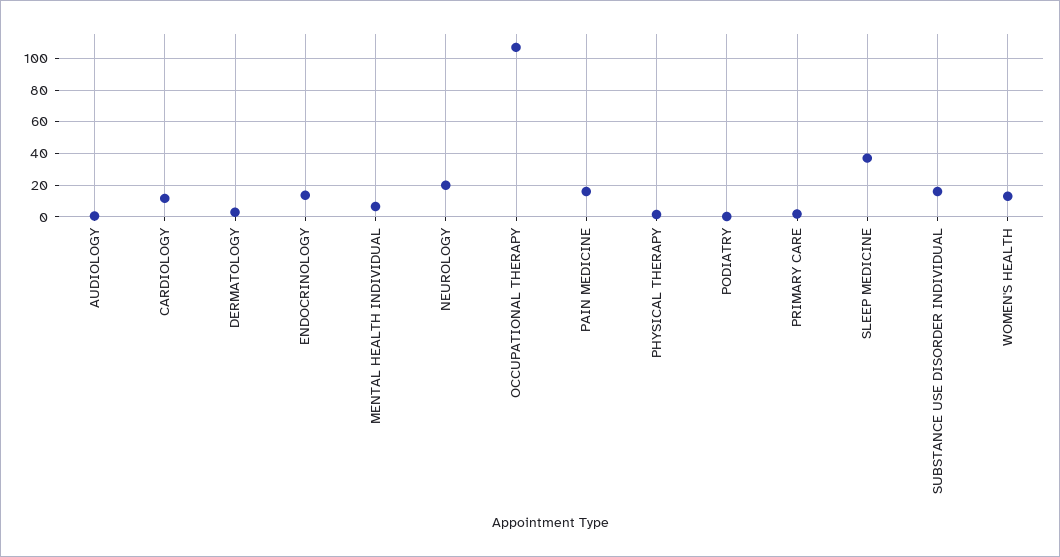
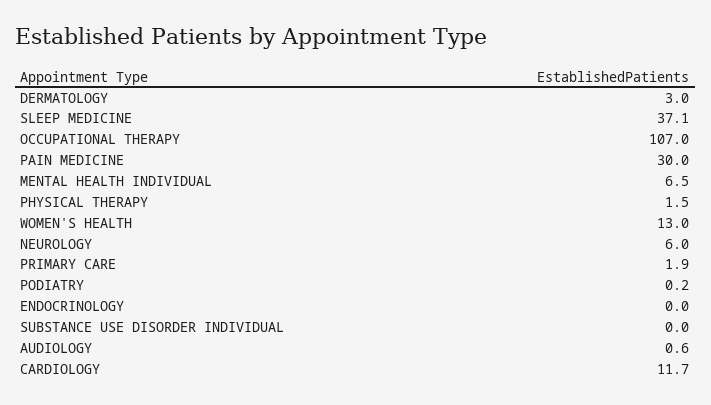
  {
    "AUDIOLOGY": 0.6,
    "CARDIOLOGY": 11.7,
    "DERMATOLOGY": 3,
-   "ENDOCRINOLOGY": 15,
+   "ENDOCRINOLOGY": 0,
    "MENTAL HEALTH INDIVIDUAL": 6.5,
-   "NEUROLOGY": 20,
+   "NEUROLOGY": 6,
    "OCCUPATIONAL THERAPY": 107,
-   "PAIN MEDICINE": 15,
+   "PAIN MEDICINE": 30,
    "PHYSICAL THERAPY": 1.5,
    "PODIATRY": 0.2,
    "PRIMARY CARE": 1.9,
    "SLEEP MEDICINE": 37.1,
-   "SUBSTANCE USE DISORDER INDIVIDUAL": 15,
+   "SUBSTANCE USE DISORDER INDIVIDUAL": 0,
    "WOMEN'S HEALTH": 13
  }

